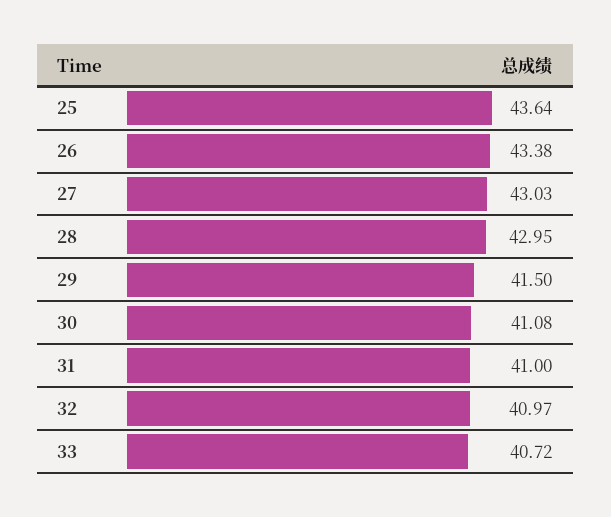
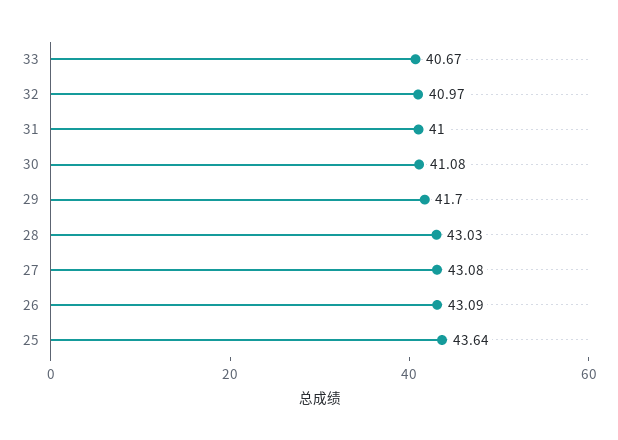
  {
    "25": 43.64,
-   "26": 43.38,
+   "26": 43.09,
-   "27": 43.03,
+   "27": 43.08,
-   "28": 42.95,
+   "28": 43.03,
-   "29": 41.5,
+   "29": 41.7,
    "30": 41.08,
    "31": 41,
    "32": 40.97,
-   "33": 40.72
+   "33": 40.67
  }

